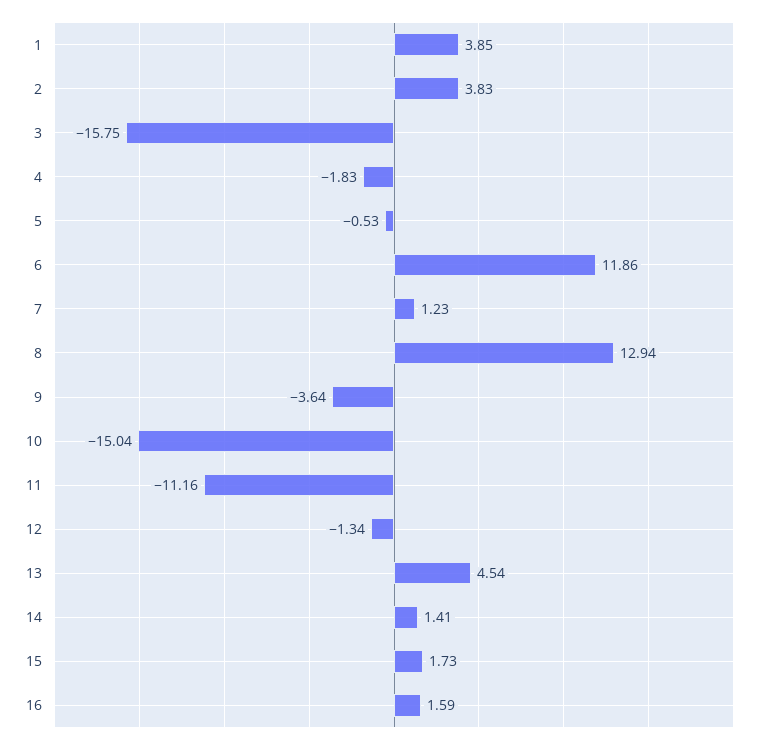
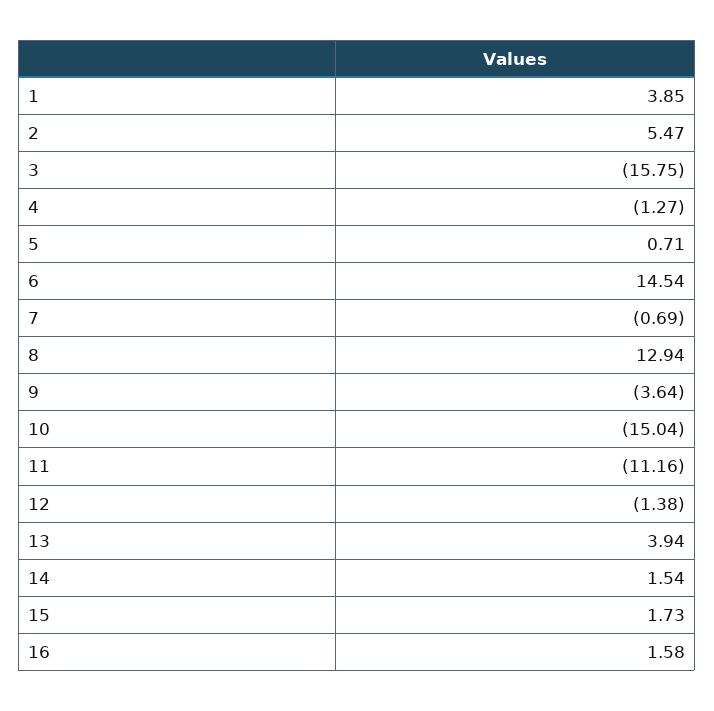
  {
    "1": 3.85,
-   "2": 3.83,
+   "2": 5.47,
    "3": -15.75,
-   "4": -1.83,
+   "4": -1.27,
-   "5": -0.53,
+   "5": 0.71,
-   "6": 11.86,
+   "6": 14.54,
-   "7": 1.23,
+   "7": -0.69,
    "8": 12.94,
    "9": -3.64,
    "10": -15.04,
    "11": -11.16,
-   "12": -1.34,
+   "12": -1.38,
-   "13": 4.54,
+   "13": 3.94,
-   "14": 1.41,
+   "14": 1.54,
    "15": 1.73,
-   "16": 1.59
+   "16": 1.58
  }

